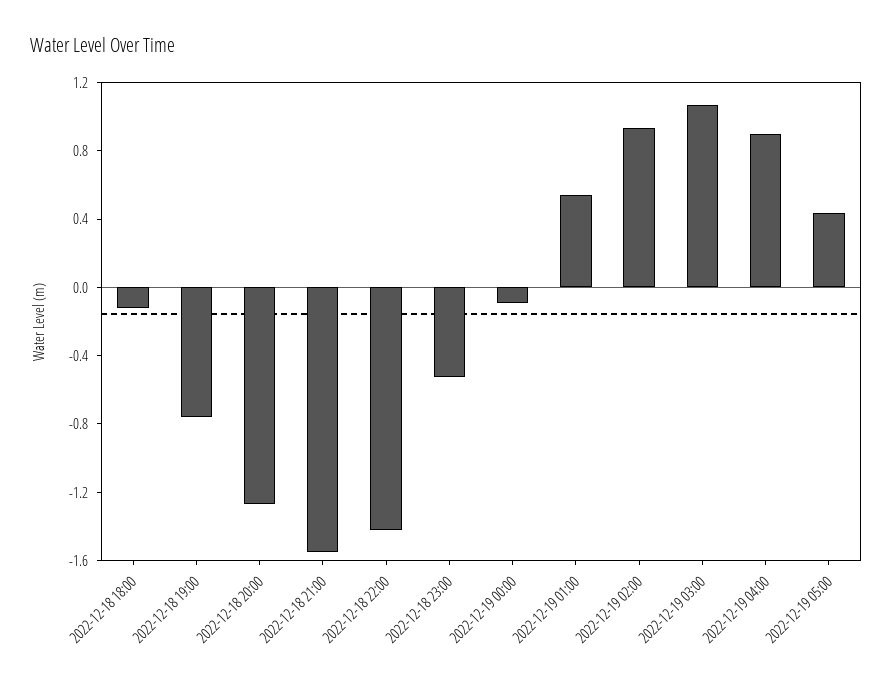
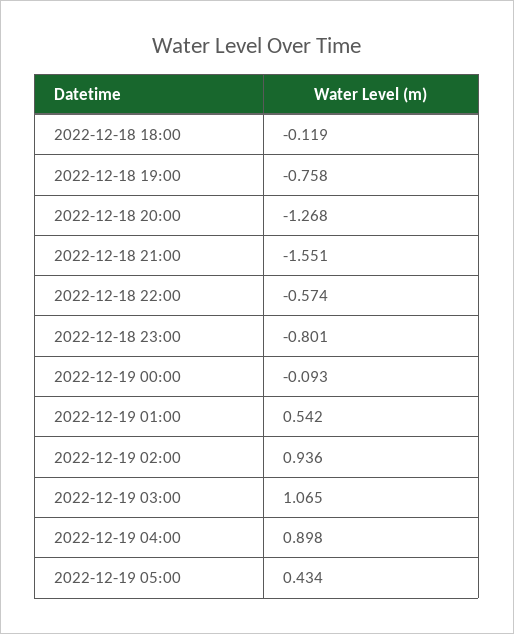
  {
    "2022-12-18 18:00": -0.119,
    "2022-12-18 19:00": -0.758,
    "2022-12-18 20:00": -1.268,
    "2022-12-18 21:00": -1.551,
-   "2022-12-18 22:00": -1.4,
+   "2022-12-18 22:00": -0.574,
-   "2022-12-18 23:00": -0.5,
+   "2022-12-18 23:00": -0.801,
    "2022-12-19 00:00": -0.093,
    "2022-12-19 01:00": 0.542,
    "2022-12-19 02:00": 0.936,
    "2022-12-19 03:00": 1.065,
    "2022-12-19 04:00": 0.898,
    "2022-12-19 05:00": 0.434
  }

